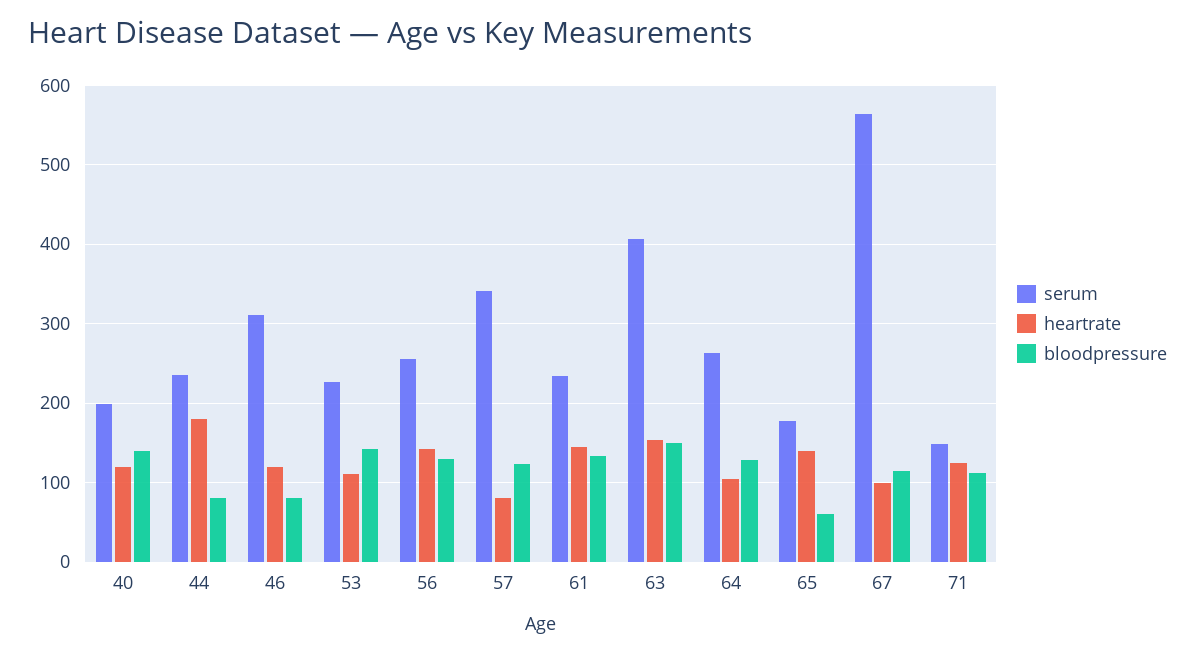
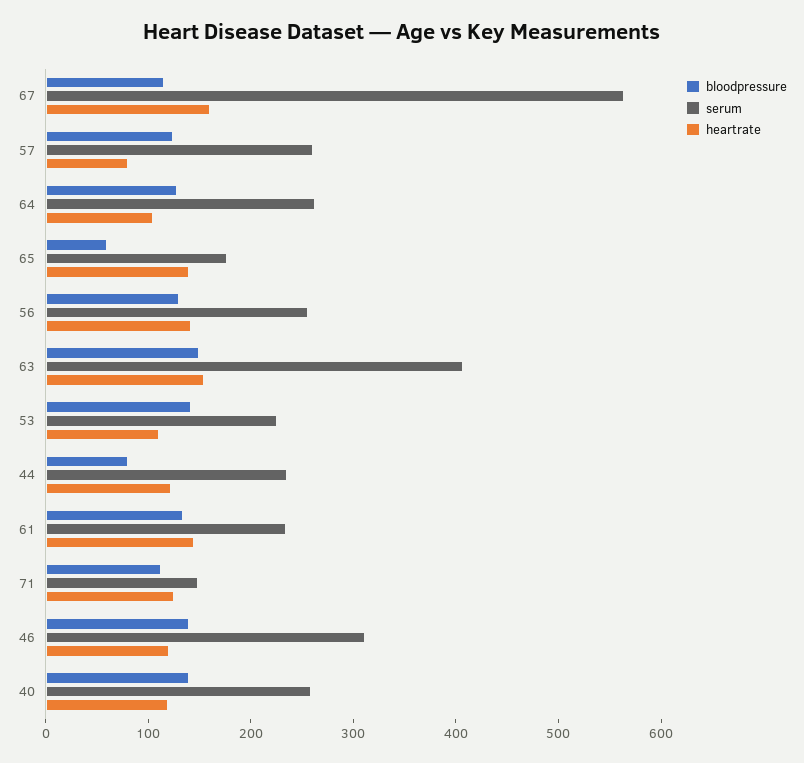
  {
    "serum": {
-     "40": 200,
+     "40": 260,
      "44": 240,
      "46": 310,
      "53": 230,
      "56": 260,
-     "57": 340,
+     "57": 260,
      "61": 230,
      "63": 410,
      "64": 260,
      "65": 180,
      "67": 560,
      "71": 150
    },
    "heartrate": {
      "40": 120,
-     "44": 180,
+     "44": 120,
      "46": 120,
      "53": 110,
      "56": 140,
      "57": 80,
      "61": 150,
      "63": 150,
      "64": 110,
      "65": 140,
-     "67": 100,
+     "67": 160,
      "71": 130
    },
    "bloodpressure": {
      "40": 140,
      "44": 80,
-     "46": 80,
+     "46": 140,
      "53": 140,
      "56": 130,
      "57": 120,
      "61": 130,
      "63": 150,
      "64": 130,
      "65": 60,
      "67": 120,
      "71": 110
    }
  }

